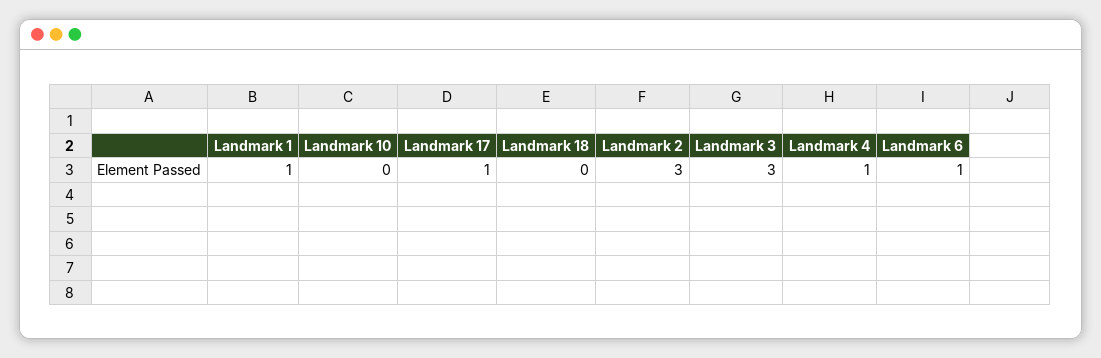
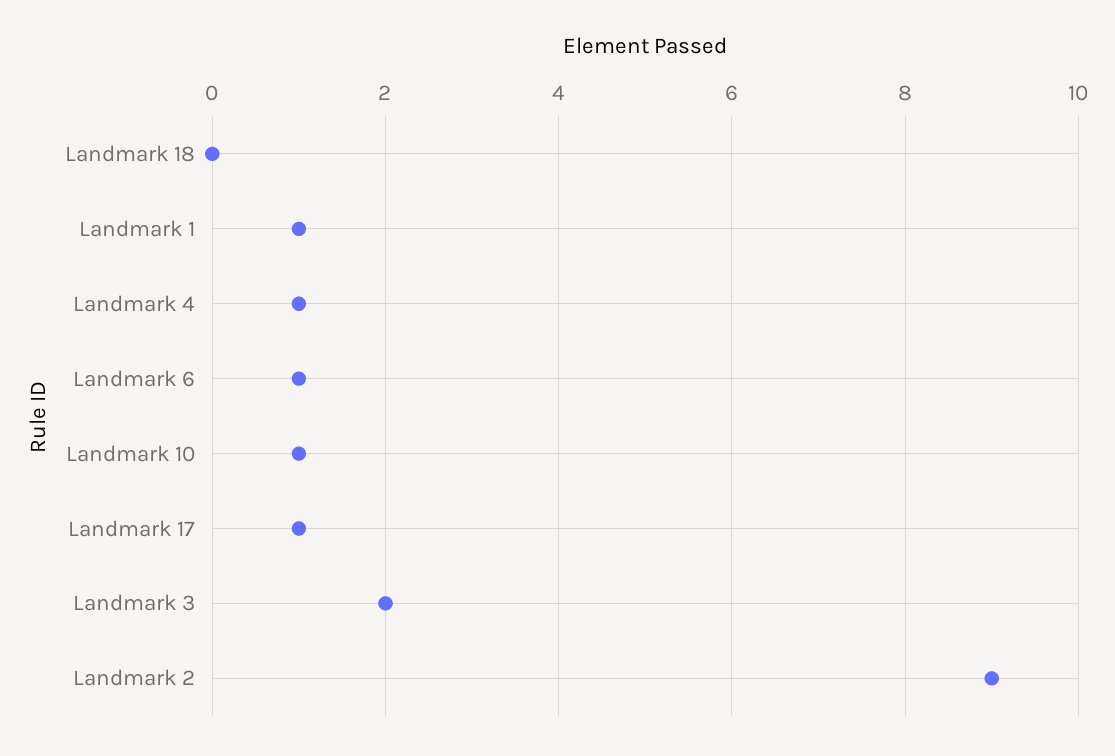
  {
    "Landmark 1": 1,
-   "Landmark 10": 0,
+   "Landmark 10": 1,
    "Landmark 17": 1,
    "Landmark 18": 0,
-   "Landmark 2": 3,
+   "Landmark 2": 9,
-   "Landmark 3": 3,
+   "Landmark 3": 2,
    "Landmark 4": 1,
    "Landmark 6": 1
  }

